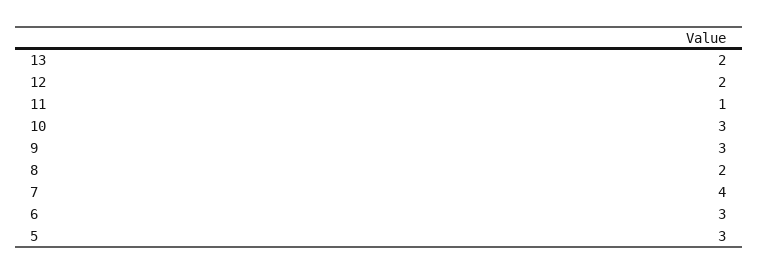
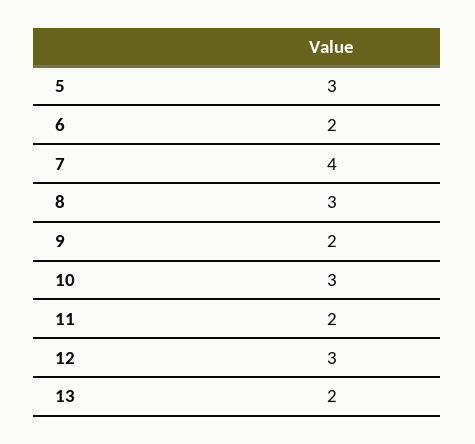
  {
    "13": 2,
-   "12": 2,
+   "12": 3,
-   "11": 1,
+   "11": 2,
    "10": 3,
-   "9": 3,
+   "9": 2,
-   "8": 2,
+   "8": 3,
    "7": 4,
-   "6": 3,
+   "6": 2,
    "5": 3
  }

